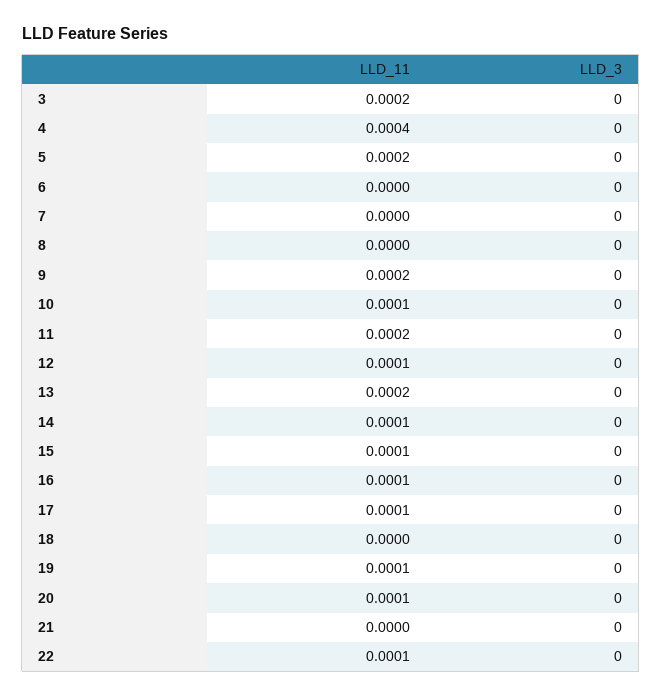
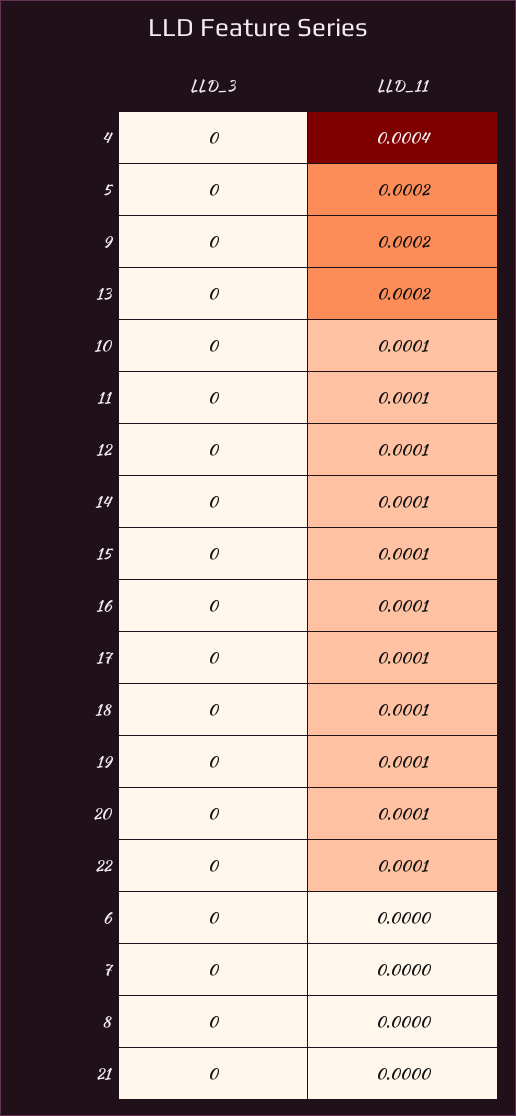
  {
    "LLD_11": {
-     "3": 0.0002,
      "4": 0.0004,
      "5": 0.0002,
      "6": 0,
      "7": 0,
      "8": 0,
      "9": 0.0002,
      "10": 0.0001,
-     "11": 0.0002,
+     "11": 0.0001,
      "12": 0.0001,
      "13": 0.0002,
      "14": 0.0001,
      "15": 0.0001,
      "16": 0.0001,
      "17": 0.0001,
-     "18": 0,
+     "18": 0.0001,
      "19": 0.0001,
      "20": 0.0001,
      "21": 0,
      "22": 0.0001
    },
    "LLD_3": {
-     "3": 0,
      "4": 0,
      "5": 0,
      "6": 0,
      "7": 0,
      "8": 0,
      "9": 0,
      "10": 0,
      "11": 0,
      "12": 0,
      "13": 0,
      "14": 0,
      "15": 0,
      "16": 0,
      "17": 0,
      "18": 0,
      "19": 0,
      "20": 0,
      "21": 0,
      "22": 0
    }
  }

